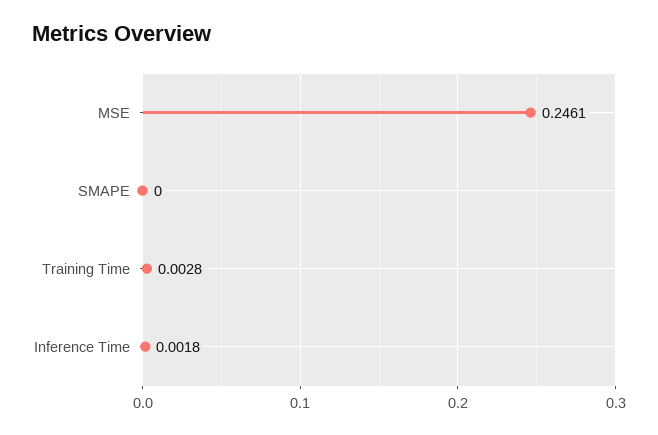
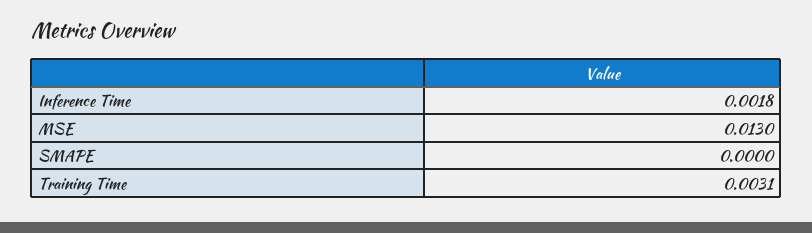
  {
-   "MSE": 0.2461,
+   "MSE": 0.013,
    "SMAPE": 0,
-   "Training Time": 0.0028,
+   "Training Time": 0.0031,
    "Inference Time": 0.0018
  }

